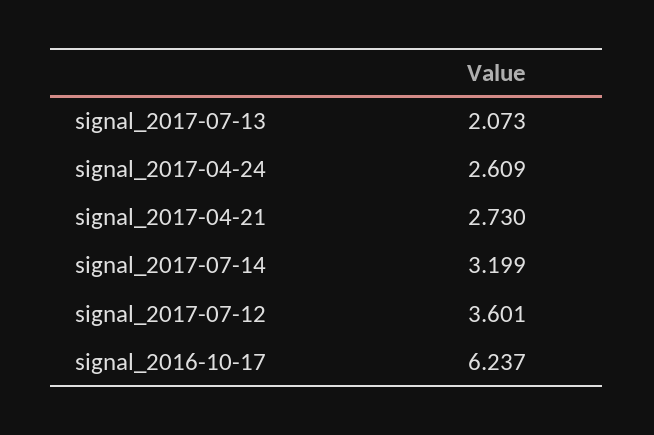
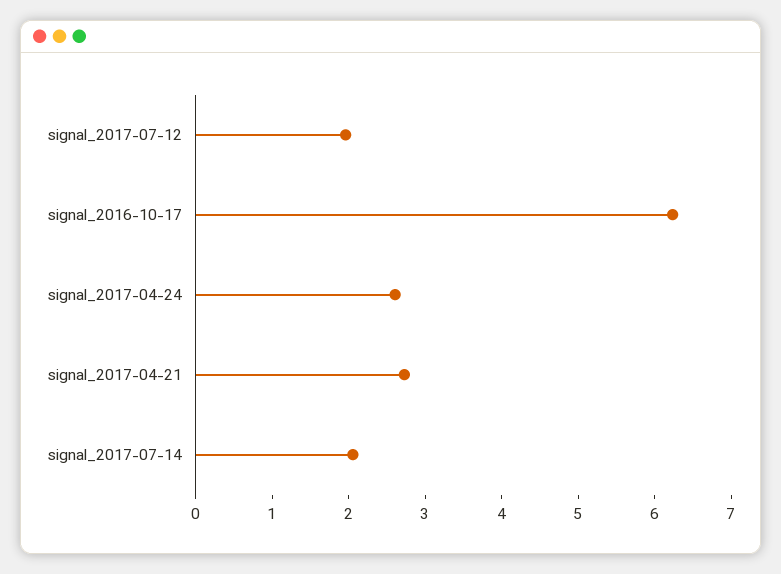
  {
-   "signal_2017-07-13": 2.073,
    "signal_2017-04-24": 2.609,
    "signal_2017-04-21": 2.73,
-   "signal_2017-07-14": 3.199,
+   "signal_2017-07-14": 2,
-   "signal_2017-07-12": 3.601,
+   "signal_2017-07-12": 2,
    "signal_2016-10-17": 6.237
  }

